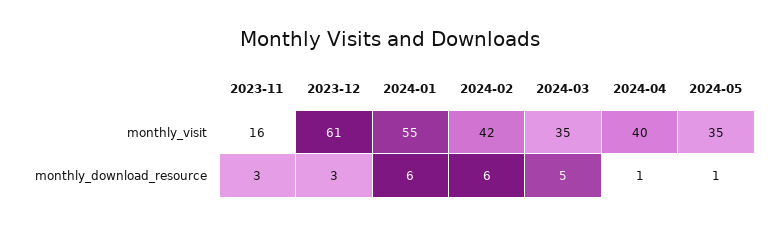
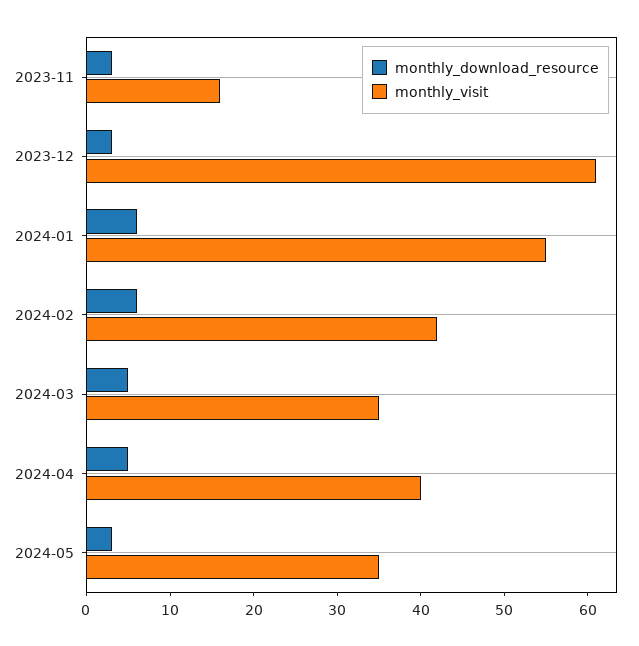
  {
    "monthly_visit": {
      "2023-11": 16,
      "2023-12": 61,
      "2024-01": 55,
      "2024-02": 42,
      "2024-03": 35,
      "2024-04": 40,
      "2024-05": 35
    },
    "monthly_download_resource": {
      "2023-11": 3,
      "2023-12": 3,
      "2024-01": 6,
      "2024-02": 6,
      "2024-03": 5,
-     "2024-04": 1,
+     "2024-04": 5,
-     "2024-05": 1
+     "2024-05": 3
    }
  }

